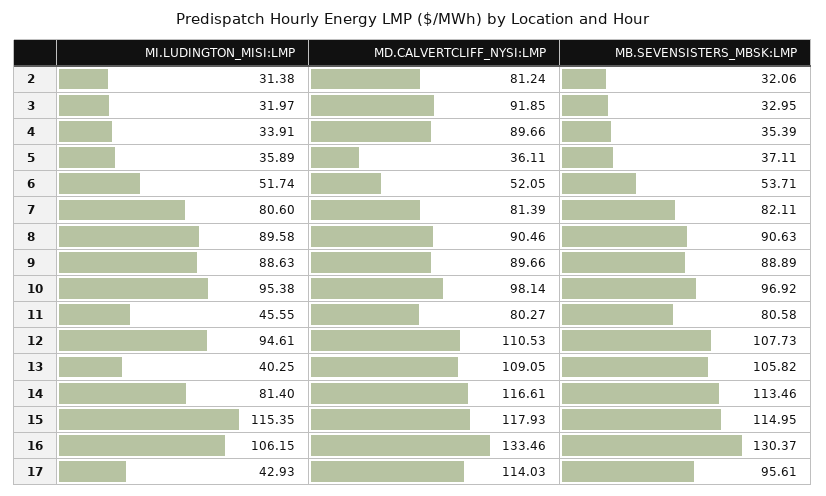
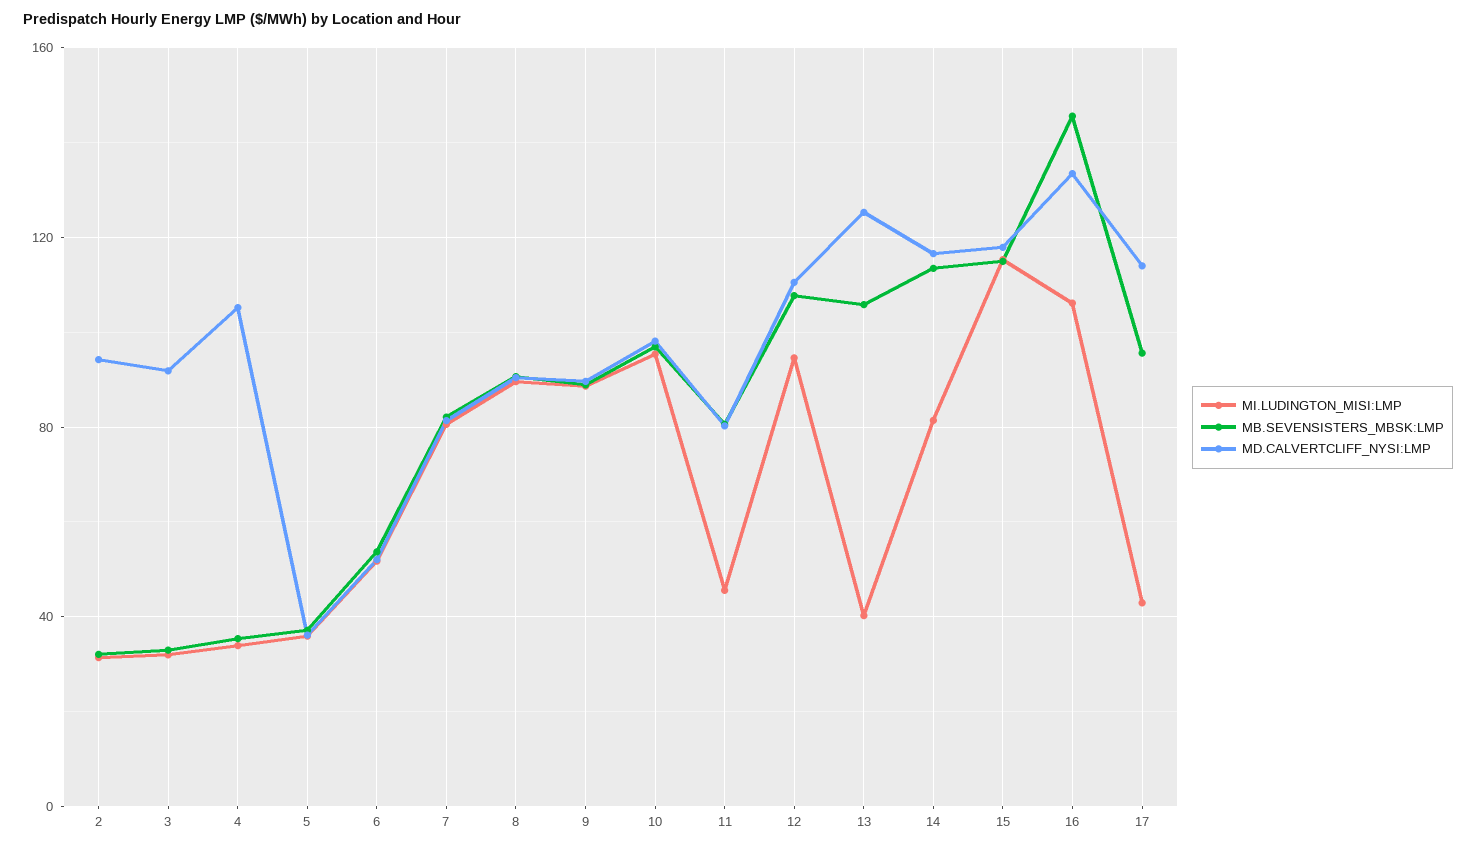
  {
    "MI.LUDINGTON_MISI:LMP": {
      "2": 31.38,
      "3": 31.97,
      "4": 33.91,
      "5": 35.89,
      "6": 51.74,
      "7": 80.6,
      "8": 89.58,
      "9": 88.63,
      "10": 95.38,
      "11": 45.55,
      "12": 94.61,
      "13": 40.25,
      "14": 81.4,
      "15": 115.35,
      "16": 106.15,
      "17": 42.93
    },
    "MD.CALVERTCLIFF_NYSI:LMP": {
-     "2": 81.24,
+     "2": 95,
      "3": 91.85,
-     "4": 89.66,
+     "4": 105,
      "5": 36.11,
      "6": 52.05,
      "7": 81.39,
      "8": 90.46,
      "9": 89.66,
      "10": 98.14,
      "11": 80.27,
      "12": 110.53,
-     "13": 109.05,
+     "13": 125,
      "14": 116.61,
      "15": 117.93,
      "16": 133.46,
      "17": 114.03
    },
    "MB.SEVENSISTERS_MBSK:LMP": {
      "2": 32.06,
      "3": 32.95,
      "4": 35.39,
      "5": 37.11,
      "6": 53.71,
      "7": 82.11,
      "8": 90.63,
      "9": 88.89,
      "10": 96.92,
      "11": 80.58,
      "12": 107.73,
      "13": 105.82,
      "14": 113.46,
      "15": 114.95,
-     "16": 130.37,
+     "16": 145,
      "17": 95.61
    }
  }

